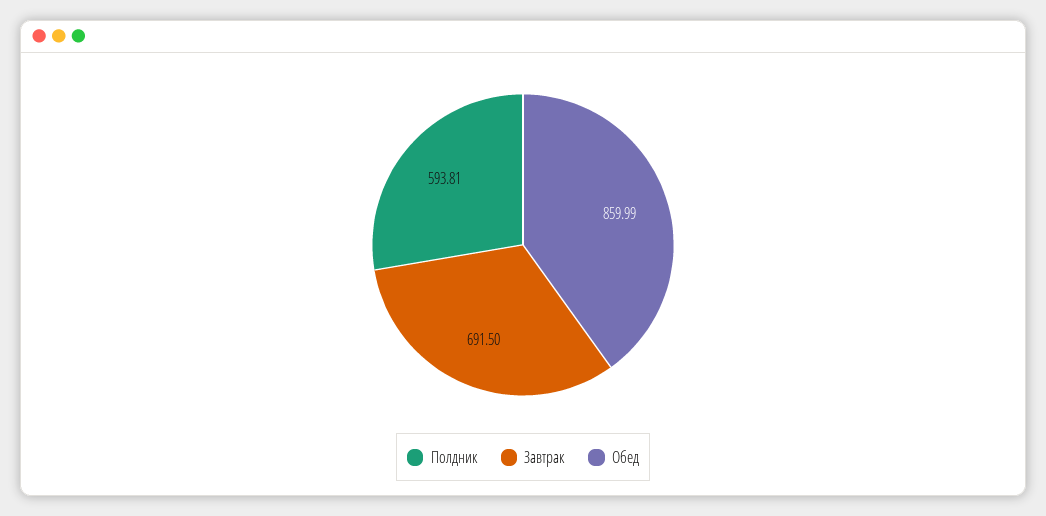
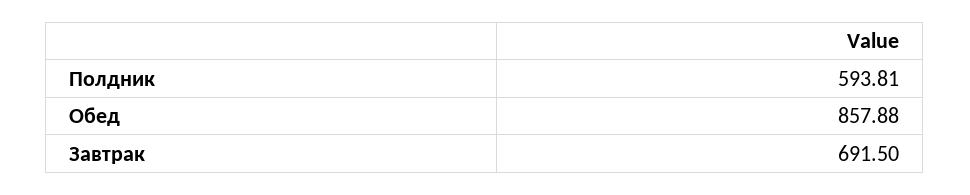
  {
    "Полдник": 593.81,
    "Завтрак": 691.5,
-   "Обед": 859.99
+   "Обед": 857.88
  }

